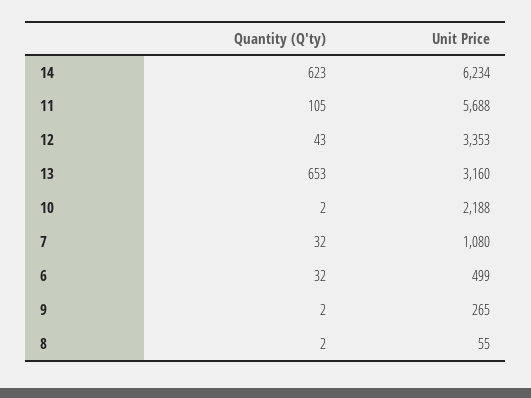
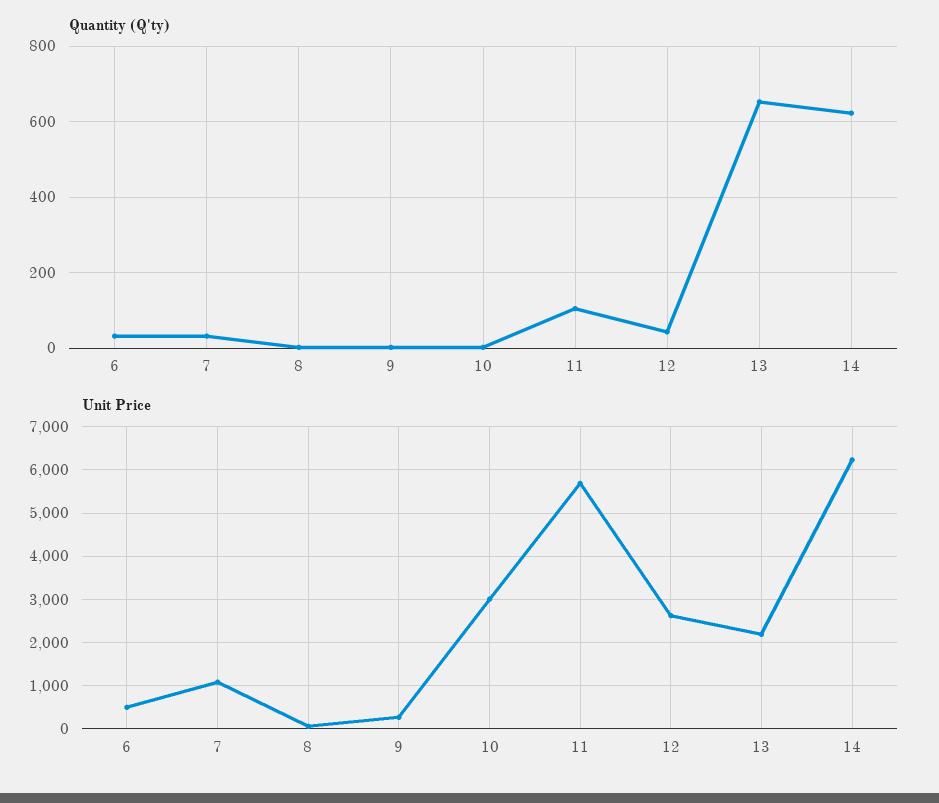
  {
    "Quantity (Q'ty)": {
      "14": 623,
      "11": 105,
      "12": 43,
      "13": 653,
      "10": 2,
      "7": 32,
      "6": 32,
      "9": 2,
      "8": 2
    },
    "Unit Price": {
      "14": 6234,
      "11": 5688,
-     "12": 3353,
+     "12": 2600,
-     "13": 3160,
+     "13": 2200,
-     "10": 2188,
+     "10": 3000,
      "7": 1080,
      "6": 499,
      "9": 265,
      "8": 55
    }
  }

